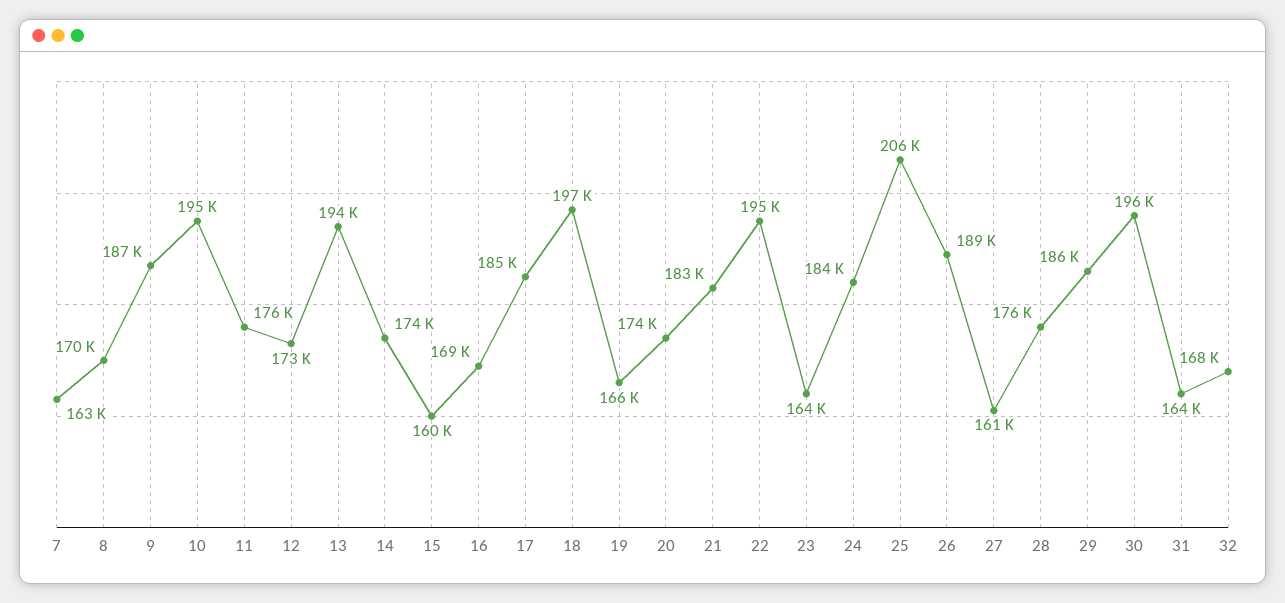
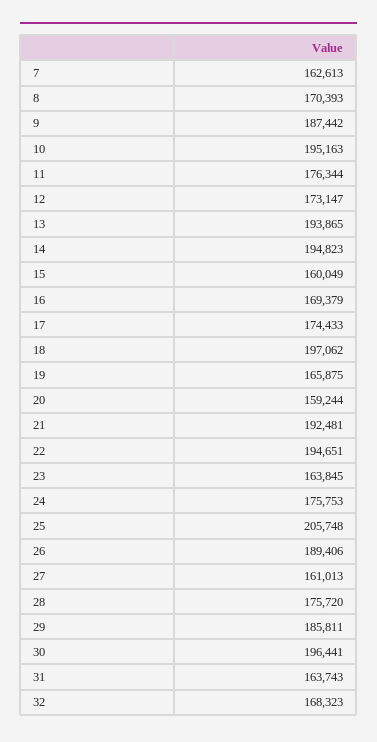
  {
    "7": 162613,
    "8": 170393,
    "9": 187442,
    "10": 195163,
    "11": 176344,
    "12": 173147,
    "13": 193865,
-   "14": 174000,
+   "14": 194823,
    "15": 160049,
    "16": 169379,
-   "17": 185000,
+   "17": 174433,
    "18": 197062,
    "19": 165875,
-   "20": 174000,
+   "20": 159244,
-   "21": 183000,
+   "21": 192481,
    "22": 194651,
    "23": 163845,
-   "24": 184000,
+   "24": 175753,
    "25": 205748,
    "26": 189406,
    "27": 161013,
    "28": 175720,
    "29": 185811,
    "30": 196441,
    "31": 163743,
    "32": 168323
  }

